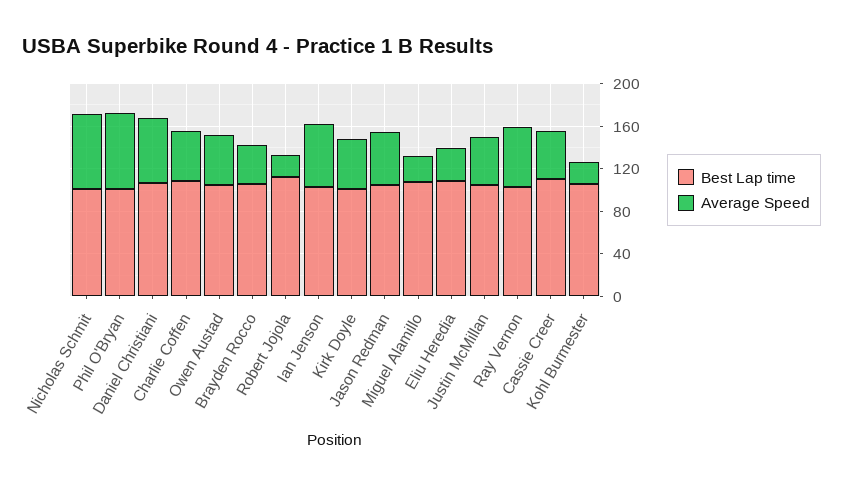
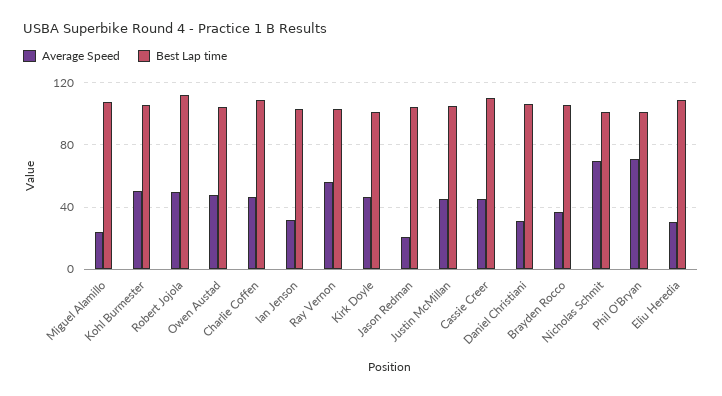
  {
    "Best Lap time": {
      "Nicholas Schmit": 100,
      "Phil O'Bryan": 100,
      "Daniel Christiani": 105,
      "Charlie Coffen": 110,
      "Owen Austad": 105,
      "Brayden Rocco": 105,
      "Robert Jojola": 110,
      "Ian Jenson": 105,
      "Kirk Doyle": 100,
      "Jason Redman": 105,
      "Miguel Alamillo": 110,
      "Eliu Heredia": 110,
      "Justin McMillan": 105,
      "Ray Vernon": 105,
      "Cassie Creer": 110,
      "Kohl Burmester": 105
    },
    "Average Speed": {
      "Nicholas Schmit": 70,
      "Phil O'Bryan": 70,
-     "Daniel Christiani": 60,
+     "Daniel Christiani": 30,
      "Charlie Coffen": 45,
      "Owen Austad": 50,
      "Brayden Rocco": 35,
-     "Robert Jojola": 20,
+     "Robert Jojola": 50,
-     "Ian Jenson": 60,
+     "Ian Jenson": 30,
      "Kirk Doyle": 45,
-     "Jason Redman": 50,
+     "Jason Redman": 20,
      "Miguel Alamillo": 25,
      "Eliu Heredia": 30,
      "Justin McMillan": 45,
      "Ray Vernon": 55,
      "Cassie Creer": 45,
-     "Kohl Burmester": 20
+     "Kohl Burmester": 50
    }
  }

